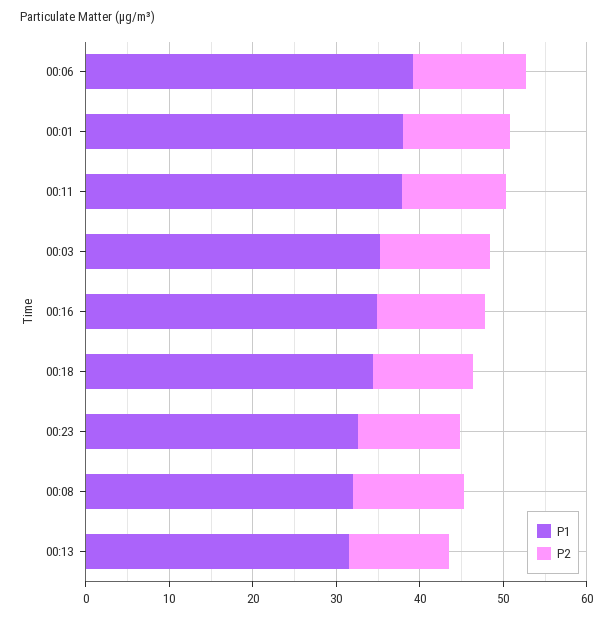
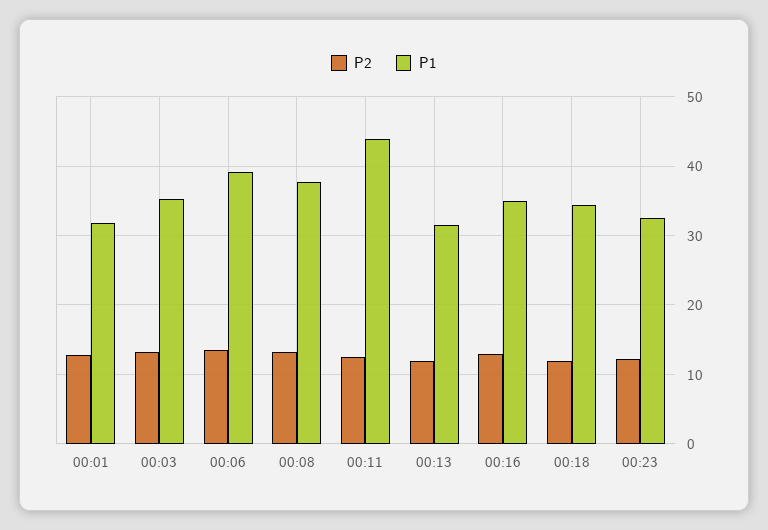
  {
    "P1": {
      "00:06": 39,
-     "00:01": 38,
+     "00:01": 32,
-     "00:11": 38,
+     "00:11": 44,
      "00:03": 35,
      "00:16": 35,
      "00:18": 34,
      "00:23": 33,
-     "00:08": 32,
+     "00:08": 38,
      "00:13": 32
    },
    "P2": {
      "00:06": 14,
      "00:01": 13,
      "00:11": 13,
      "00:03": 13,
      "00:16": 13,
      "00:18": 12,
      "00:23": 12,
      "00:08": 13,
      "00:13": 12
    }
  }

